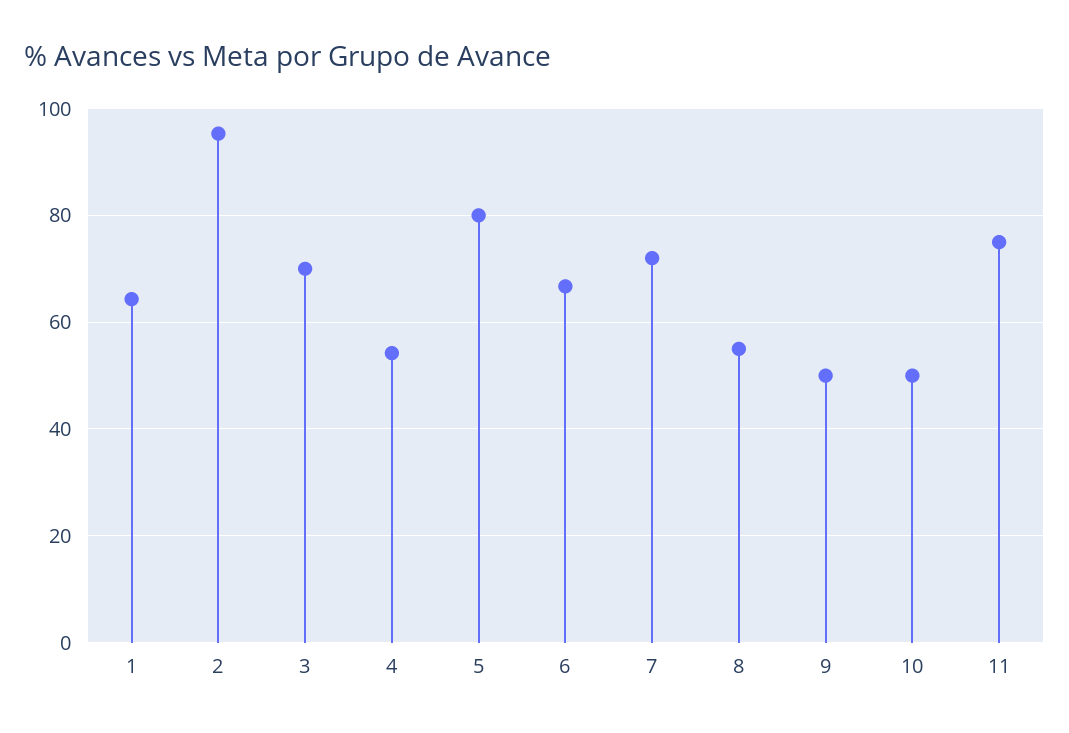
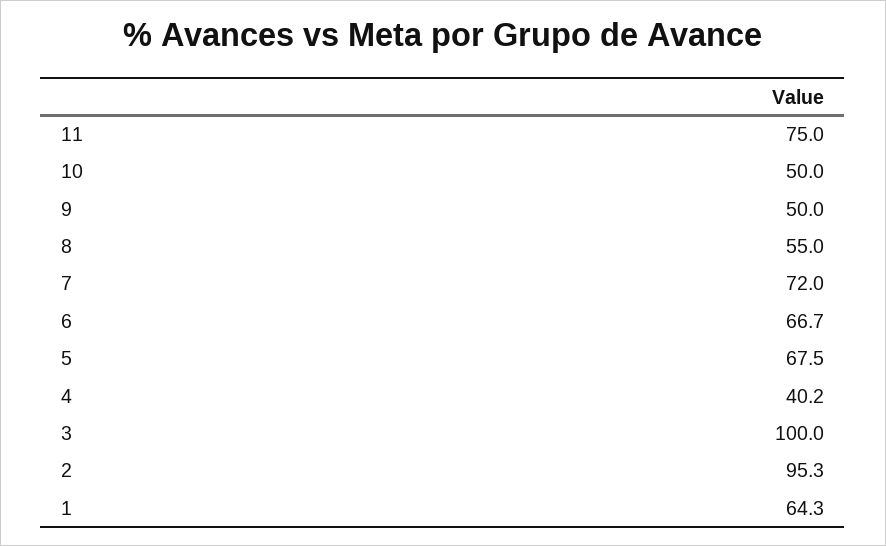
  {
    "1": 64.3,
    "2": 95.3,
-   "3": 70,
+   "3": 100,
-   "4": 54,
+   "4": 40.2,
-   "5": 80,
+   "5": 67.5,
    "6": 66.7,
    "7": 72,
    "8": 55,
    "9": 50,
    "10": 50,
    "11": 75
  }

